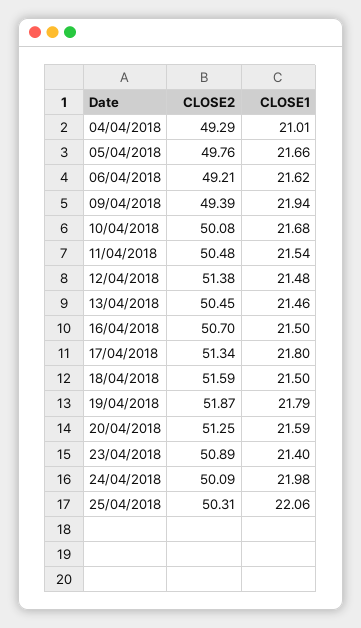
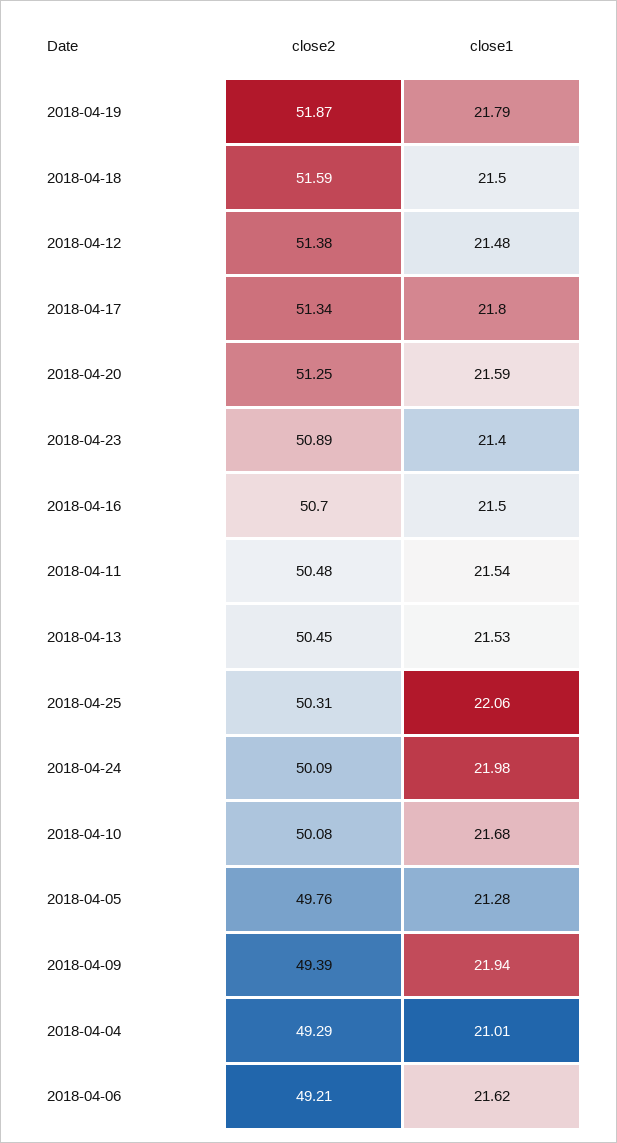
  {
    "CLOSE2": {
      "04/04/2018": 49.29,
      "05/04/2018": 49.76,
      "06/04/2018": 49.21,
      "09/04/2018": 49.39,
      "10/04/2018": 50.08,
      "11/04/2018": 50.48,
      "12/04/2018": 51.38,
      "13/04/2018": 50.45,
      "16/04/2018": 50.7,
      "17/04/2018": 51.34,
      "18/04/2018": 51.59,
      "19/04/2018": 51.87,
      "20/04/2018": 51.25,
      "23/04/2018": 50.89,
      "24/04/2018": 50.09,
      "25/04/2018": 50.31
    },
    "CLOSE1": {
      "04/04/2018": 21.01,
-     "05/04/2018": 21.66,
+     "05/04/2018": 21.28,
      "06/04/2018": 21.62,
      "09/04/2018": 21.94,
      "10/04/2018": 21.68,
      "11/04/2018": 21.54,
      "12/04/2018": 21.48,
-     "13/04/2018": 21.46,
+     "13/04/2018": 21.53,
      "16/04/2018": 21.5,
      "17/04/2018": 21.8,
      "18/04/2018": 21.5,
      "19/04/2018": 21.79,
      "20/04/2018": 21.59,
      "23/04/2018": 21.4,
      "24/04/2018": 21.98,
      "25/04/2018": 22.06
    }
  }

